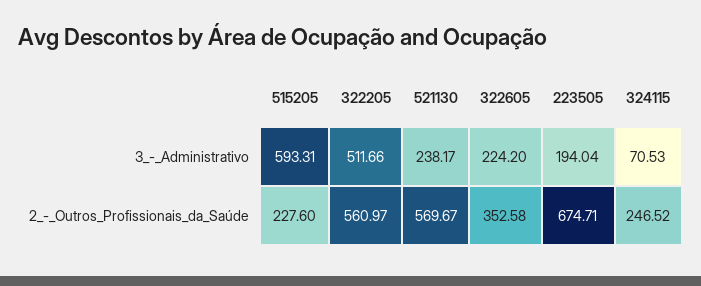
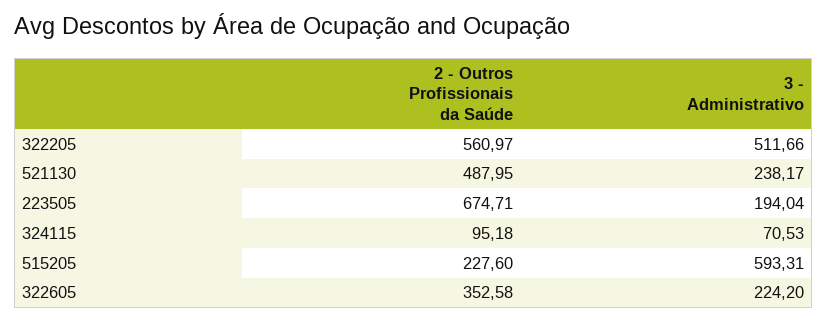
  {
    "515205": {
      "3_-_Administrativo": 593.31,
      "2_-_Outros_Profissionais_da_Saúde": 227.6
    },
    "322205": {
      "3_-_Administrativo": 511.66,
      "2_-_Outros_Profissionais_da_Saúde": 560.97
    },
    "521130": {
      "3_-_Administrativo": 238.17,
-     "2_-_Outros_Profissionais_da_Saúde": 569.67
+     "2_-_Outros_Profissionais_da_Saúde": 487.95
    },
    "322605": {
      "3_-_Administrativo": 224.2,
      "2_-_Outros_Profissionais_da_Saúde": 352.58
    },
    "223505": {
      "3_-_Administrativo": 194.04,
      "2_-_Outros_Profissionais_da_Saúde": 674.71
    },
    "324115": {
      "3_-_Administrativo": 70.53,
-     "2_-_Outros_Profissionais_da_Saúde": 246.52
+     "2_-_Outros_Profissionais_da_Saúde": 95.18
    }
  }

